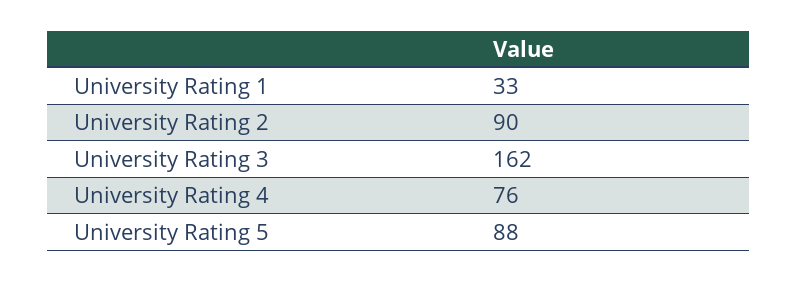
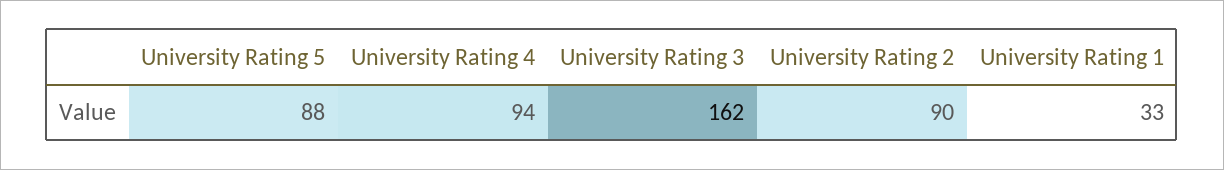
  {
    "University Rating 1": 33,
    "University Rating 2": 90,
    "University Rating 3": 162,
-   "University Rating 4": 76,
+   "University Rating 4": 94,
    "University Rating 5": 88
  }

